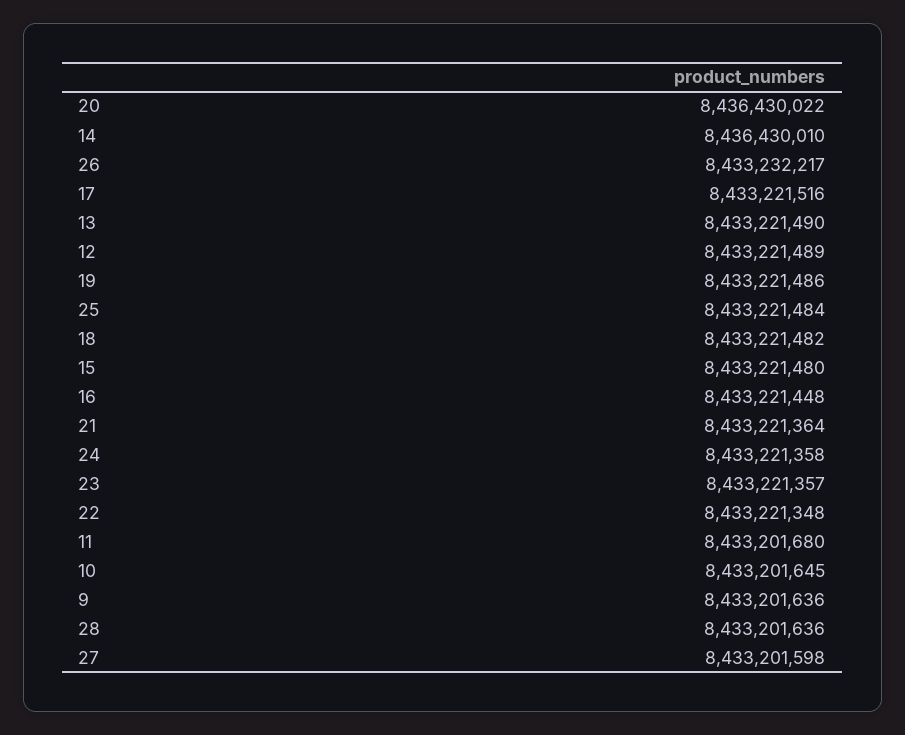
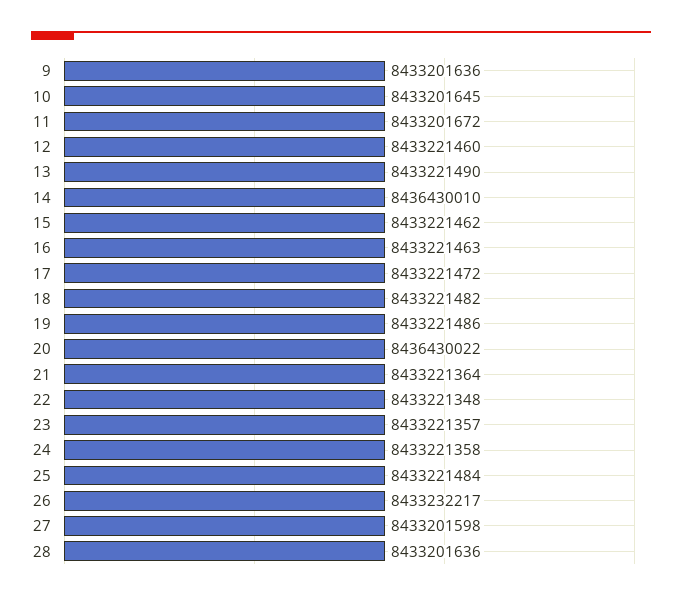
  {
    "20": 8436430022,
    "14": 8436430010,
    "26": 8433232217,
-   "17": 8433221516,
+   "17": 8433221472,
    "13": 8433221490,
-   "12": 8433221489,
+   "12": 8433221460,
    "19": 8433221486,
    "25": 8433221484,
    "18": 8433221482,
-   "15": 8433221480,
+   "15": 8433221462,
-   "16": 8433221448,
+   "16": 8433221463,
    "21": 8433221364,
    "24": 8433221358,
    "23": 8433221357,
    "22": 8433221348,
-   "11": 8433201680,
+   "11": 8433201672,
    "10": 8433201645,
    "9": 8433201636,
    "28": 8433201636,
    "27": 8433201598
  }

